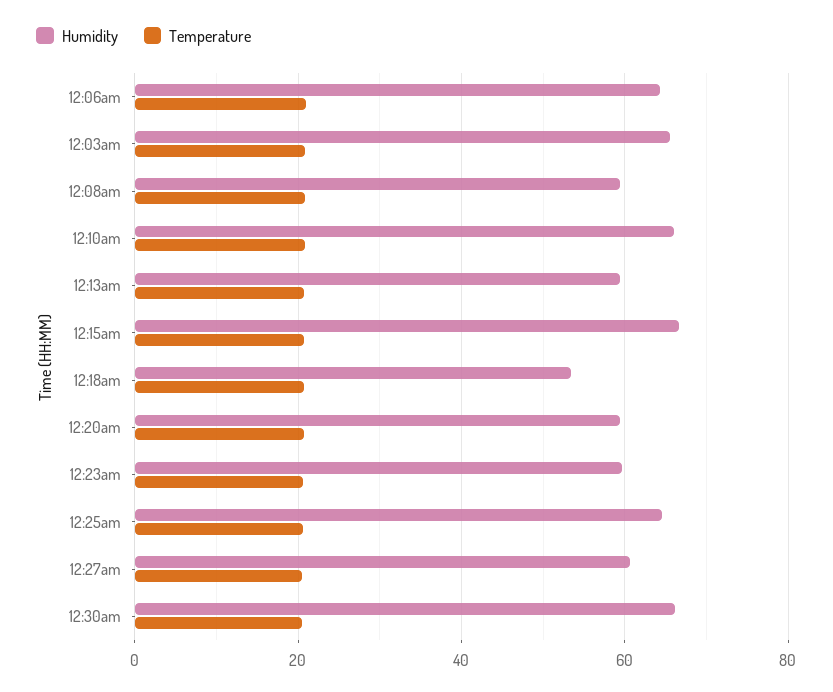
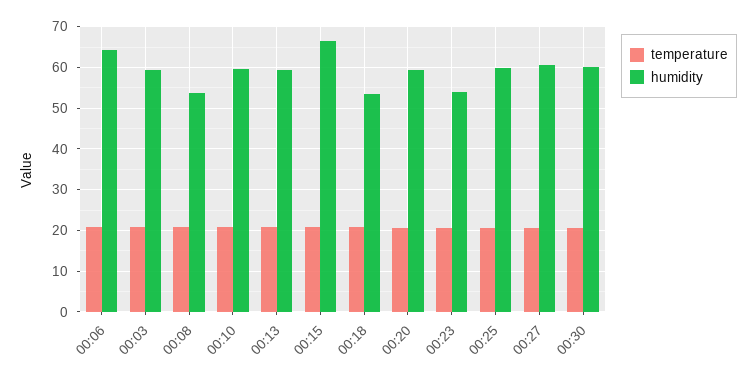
  {
    "Humidity": {
      "12:06am": 64,
-     "12:03am": 66,
+     "12:03am": 60,
-     "12:08am": 60,
+     "12:08am": 54,
-     "12:10am": 66,
+     "12:10am": 60,
      "12:13am": 60,
      "12:15am": 66,
      "12:18am": 54,
      "12:20am": 60,
-     "12:23am": 60,
+     "12:23am": 54,
-     "12:25am": 64,
+     "12:25am": 60,
      "12:27am": 60,
-     "12:30am": 66
+     "12:30am": 60
    },
    "Temperature": {
      "12:06am": 20,
      "12:03am": 20,
      "12:08am": 20,
      "12:10am": 20,
      "12:13am": 20,
      "12:15am": 20,
      "12:18am": 20,
      "12:20am": 20,
      "12:23am": 20,
      "12:25am": 20,
      "12:27am": 20,
      "12:30am": 20
    }
  }

